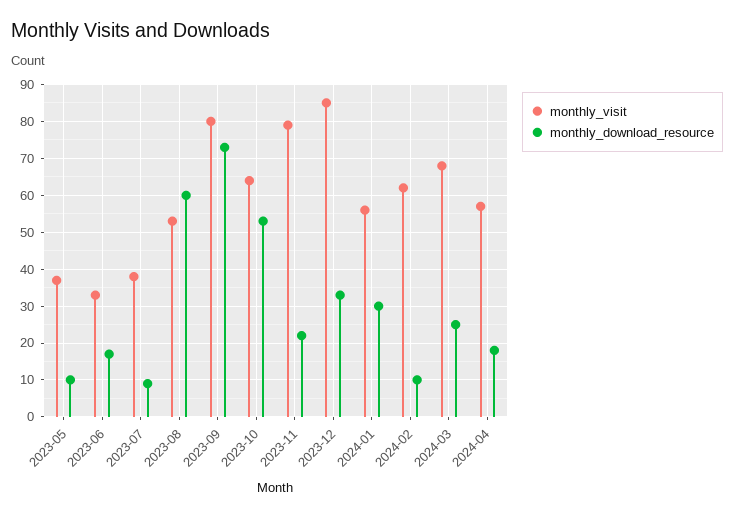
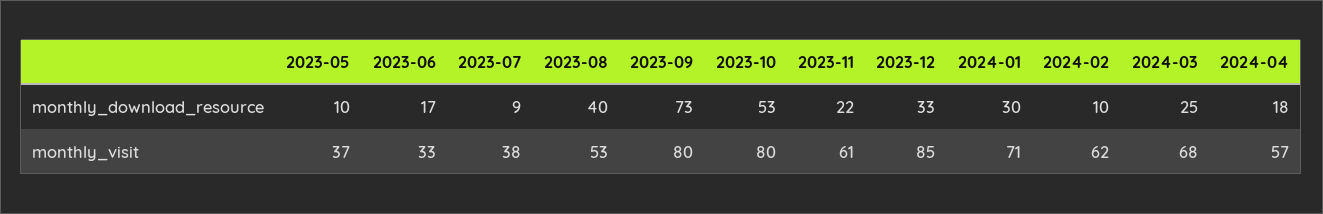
  {
    "monthly_visit": {
      "2023-05": 37,
      "2023-06": 33,
      "2023-07": 38,
      "2023-08": 53,
      "2023-09": 80,
-     "2023-10": 65,
+     "2023-10": 80,
-     "2023-11": 80,
+     "2023-11": 61,
      "2023-12": 85,
-     "2024-01": 55,
+     "2024-01": 71,
      "2024-02": 62,
      "2024-03": 68,
      "2024-04": 57
    },
    "monthly_download_resource": {
      "2023-05": 10,
      "2023-06": 17,
      "2023-07": 9,
-     "2023-08": 60,
+     "2023-08": 40,
      "2023-09": 73,
      "2023-10": 53,
      "2023-11": 22,
      "2023-12": 33,
      "2024-01": 30,
      "2024-02": 10,
      "2024-03": 25,
      "2024-04": 18
    }
  }

